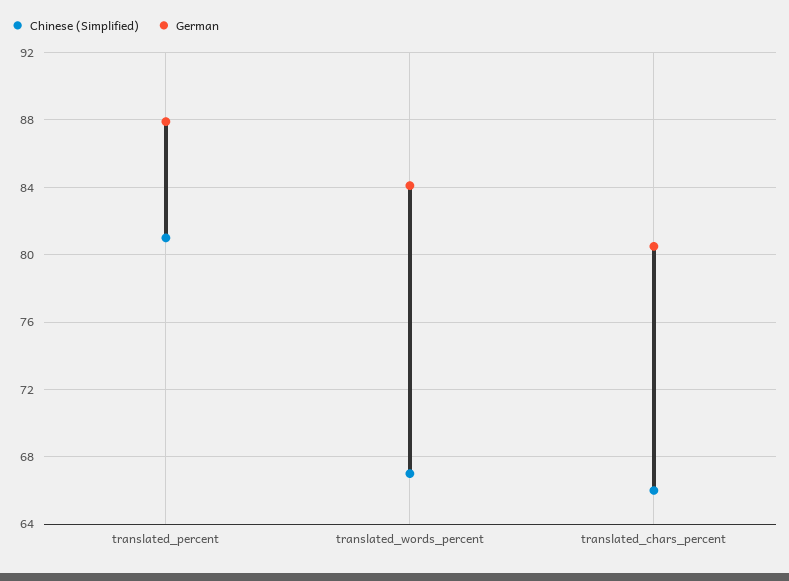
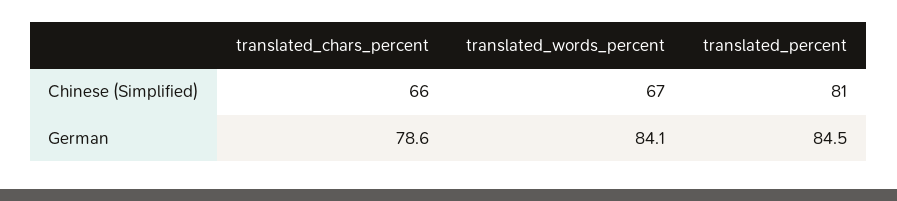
  {
    "Chinese (Simplified)": {
      "translated_percent": 81,
      "translated_words_percent": 67,
      "translated_chars_percent": 66
    },
    "German": {
-     "translated_percent": 88,
+     "translated_percent": 84.5,
      "translated_words_percent": 84.1,
-     "translated_chars_percent": 80.5
+     "translated_chars_percent": 78.6
    }
  }

